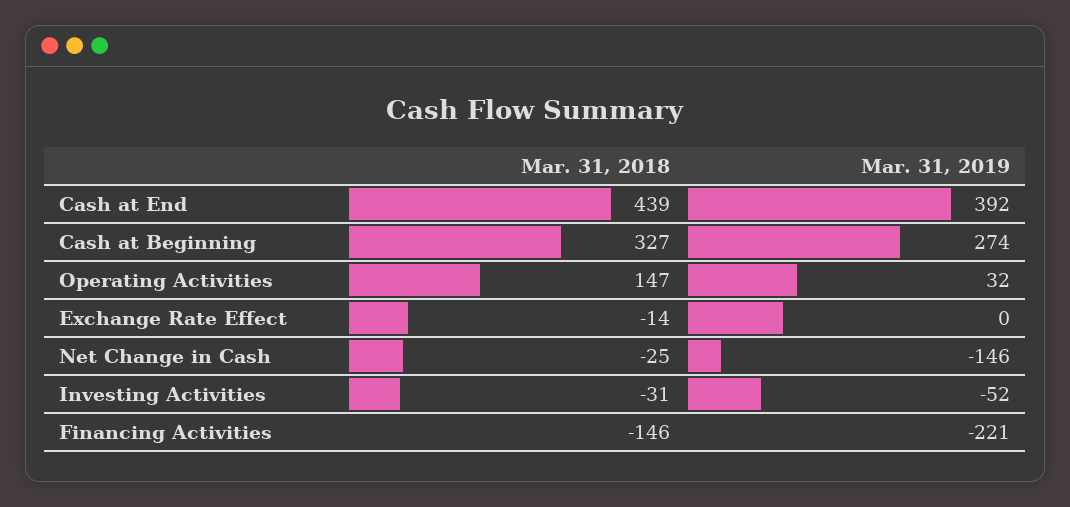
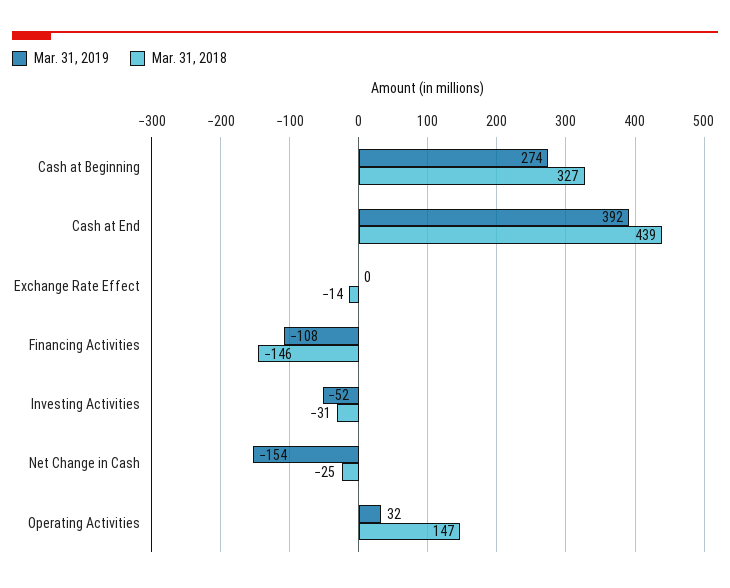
  {
    "Mar. 31, 2018": {
      "Cash at End": 439,
      "Cash at Beginning": 327,
      "Operating Activities": 147,
      "Exchange Rate Effect": -14,
      "Net Change in Cash": -25,
      "Investing Activities": -31,
      "Financing Activities": -146
    },
    "Mar. 31, 2019": {
      "Cash at End": 392,
      "Cash at Beginning": 274,
      "Operating Activities": 32,
      "Exchange Rate Effect": 0,
-     "Net Change in Cash": -146,
+     "Net Change in Cash": -154,
      "Investing Activities": -52,
-     "Financing Activities": -221
+     "Financing Activities": -108
    }
  }

